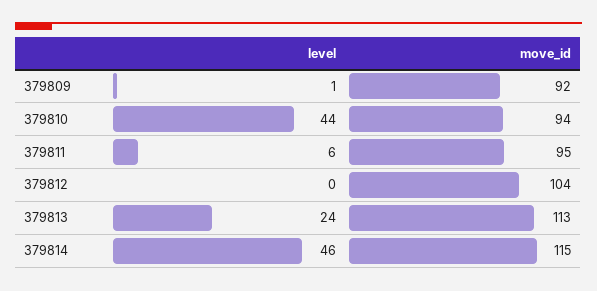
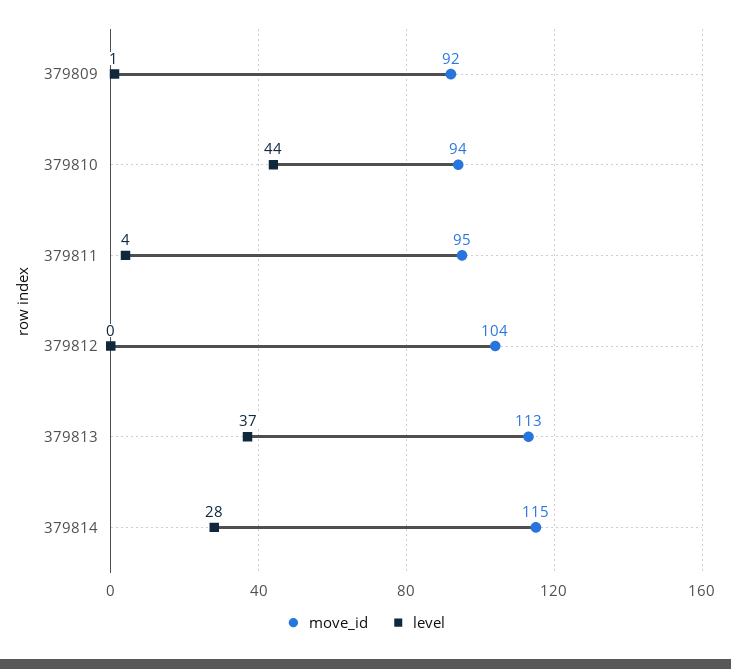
  {
    "level": {
      "379809": 1,
      "379810": 44,
-     "379811": 6,
+     "379811": 4,
      "379812": 0,
-     "379813": 24,
+     "379813": 37,
-     "379814": 46
+     "379814": 28
    },
    "move_id": {
      "379809": 92,
      "379810": 94,
      "379811": 95,
      "379812": 104,
      "379813": 113,
      "379814": 115
    }
  }

